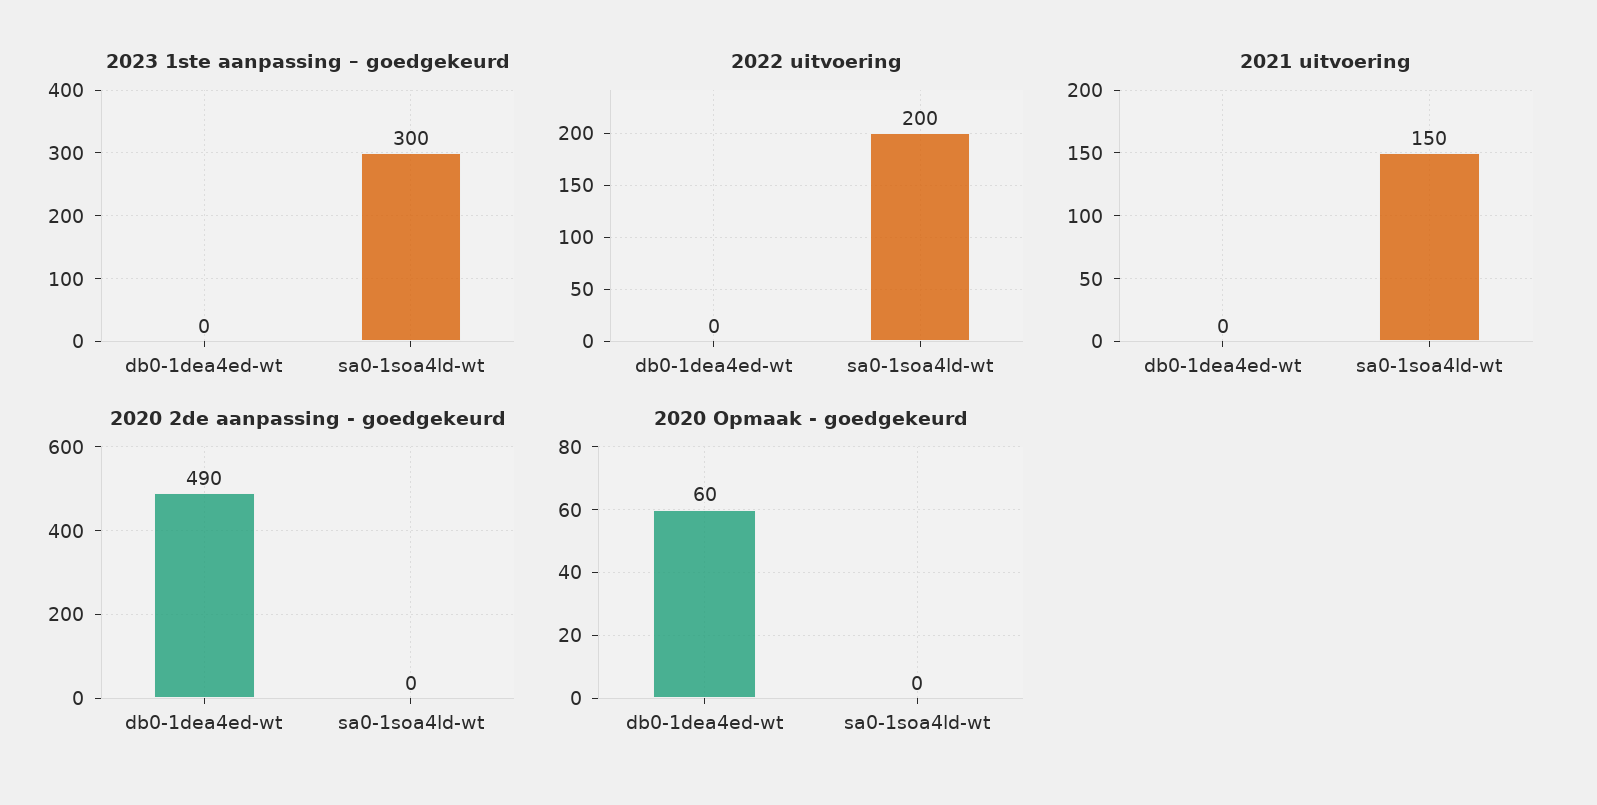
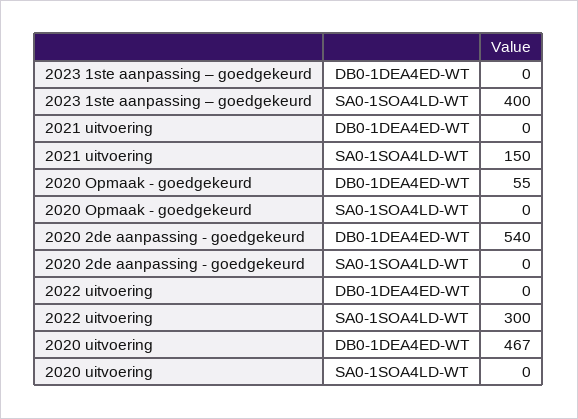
  {
    "2023 1ste aanpassing – goedgekeurd": {
      "db0-1dea4ed-wt": 0,
-     "sa0-1soa4ld-wt": 300
+     "sa0-1soa4ld-wt": 400
    },
    "2022 uitvoering": {
      "db0-1dea4ed-wt": 0,
-     "sa0-1soa4ld-wt": 200
+     "sa0-1soa4ld-wt": 300
    },
    "2021 uitvoering": {
      "db0-1dea4ed-wt": 0,
      "sa0-1soa4ld-wt": 150
    },
    "2020 2de aanpassing - goedgekeurd": {
-     "db0-1dea4ed-wt": 490,
+     "db0-1dea4ed-wt": 540,
      "sa0-1soa4ld-wt": 0
    },
    "2020 Opmaak - goedgekeurd": {
-     "db0-1dea4ed-wt": 60,
+     "db0-1dea4ed-wt": 55,
      "sa0-1soa4ld-wt": 0
-   }
+   },
+   "2020 uitvoering": {
+     "db0-1dea4ed-wt": 467,
+     "sa0-1soa4ld-wt": 0
+   }
  }

